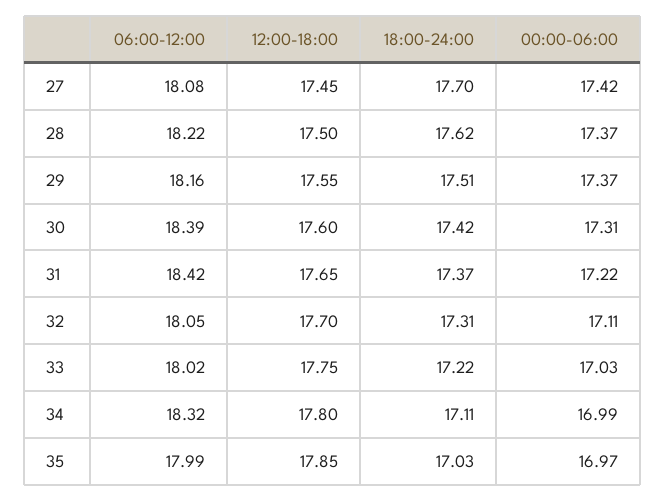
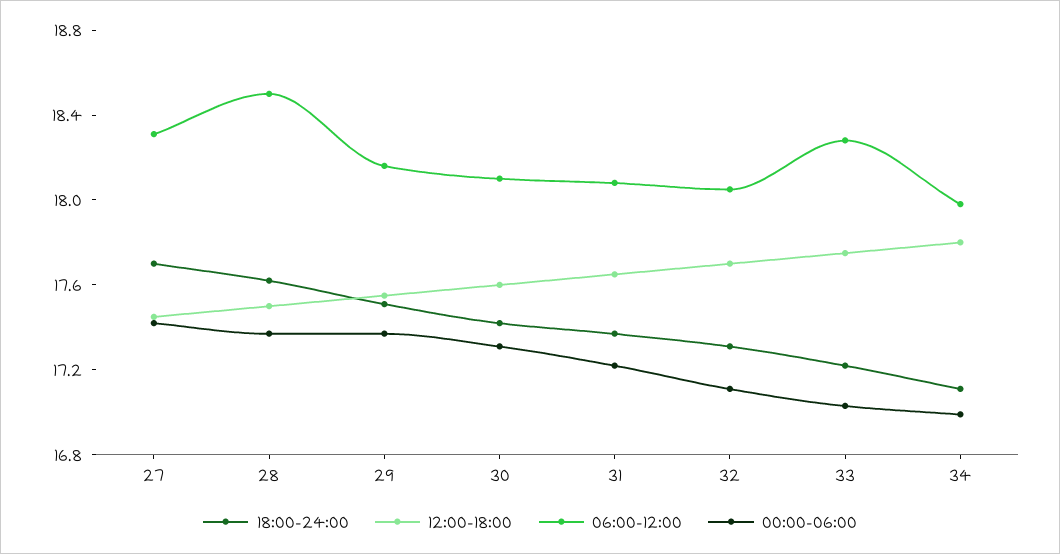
  {
    "06:00-12:00": {
-     "27": 18.08,
+     "27": 18.3,
-     "28": 18.22,
+     "28": 18.5,
      "29": 18.16,
-     "30": 18.39,
+     "30": 18.1,
-     "31": 18.42,
+     "31": 18.1,
      "32": 18.05,
-     "33": 18.02,
+     "33": 18.3,
-     "34": 18.32,
+     "34": 18
-     "35": 17.99
    },
    "12:00-18:00": {
      "27": 17.45,
      "28": 17.5,
      "29": 17.55,
      "30": 17.6,
      "31": 17.65,
      "32": 17.7,
      "33": 17.75,
-     "34": 17.8,
+     "34": 17.8
-     "35": 17.85
    },
    "18:00-24:00": {
      "27": 17.7,
      "28": 17.62,
      "29": 17.51,
      "30": 17.42,
      "31": 17.37,
      "32": 17.31,
      "33": 17.22,
-     "34": 17.11,
+     "34": 17.11
-     "35": 17.03
    },
    "00:00-06:00": {
      "27": 17.42,
      "28": 17.37,
      "29": 17.37,
      "30": 17.31,
      "31": 17.22,
      "32": 17.11,
      "33": 17.03,
-     "34": 16.99,
+     "34": 16.99
-     "35": 16.97
    }
  }

